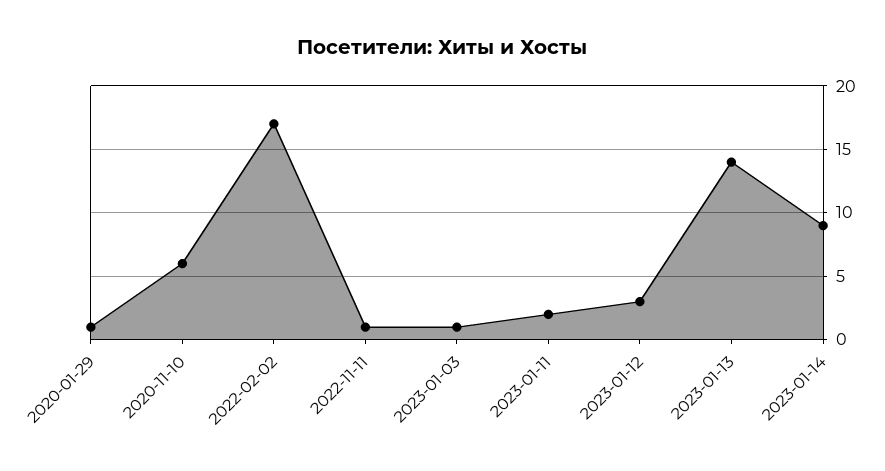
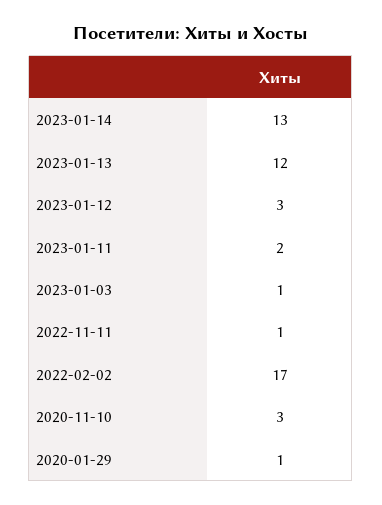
  {
    "2020-01-29": 1,
-   "2020-11-10": 6,
+   "2020-11-10": 3,
    "2022-02-02": 17,
    "2022-11-11": 1,
    "2023-01-03": 1,
    "2023-01-11": 2,
    "2023-01-12": 3,
-   "2023-01-13": 14,
+   "2023-01-13": 12,
-   "2023-01-14": 9
+   "2023-01-14": 13
  }

